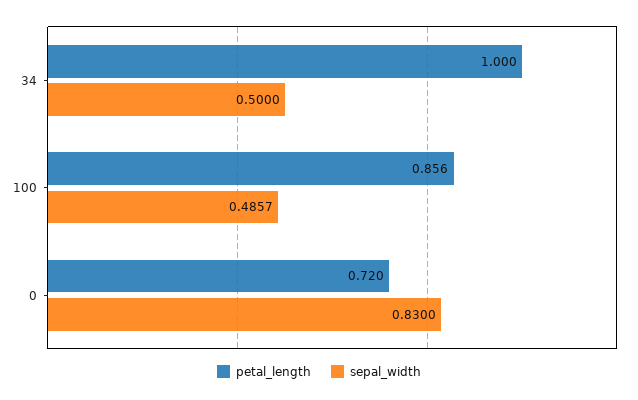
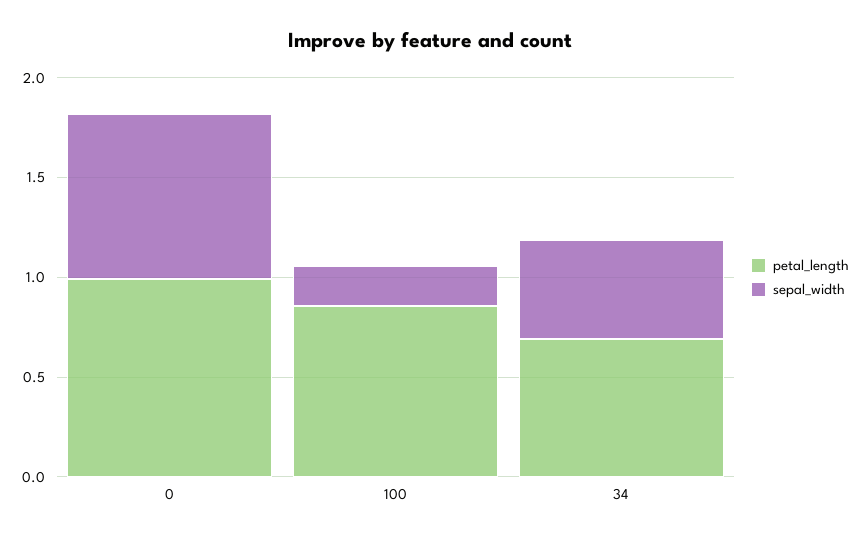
  {
    "petal_length": {
-     "34": 1,
+     "34": 0.7,
      "100": 0.856,
-     "0": 0.72
+     "0": 1
    },
    "sepal_width": {
      "34": 0.5,
-     "100": 0.4857,
+     "100": 0.2,
      "0": 0.83
    }
  }

